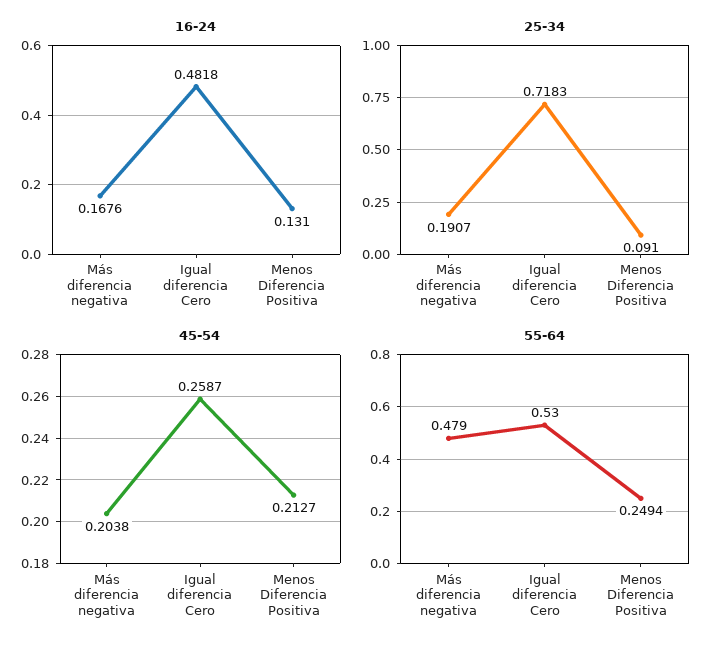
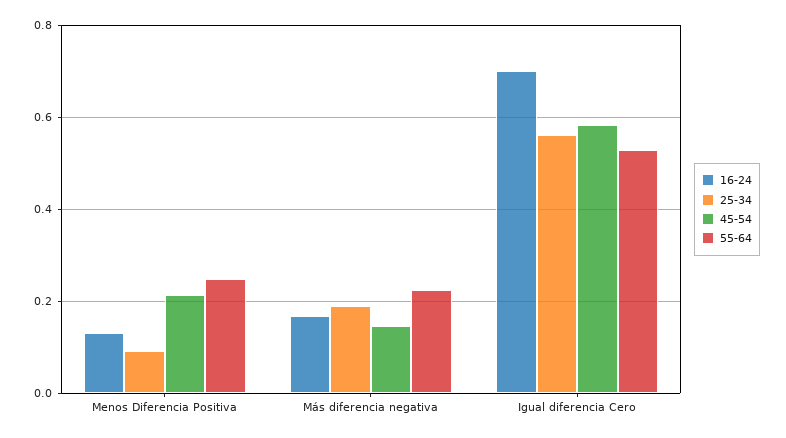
  {
    "16-24": {
      "Más diferencia negativa": 0.1676,
-     "Igual diferencia Cero": 0.4818,
+     "Igual diferencia Cero": 0.7,
      "Menos Diferencia Positiva": 0.131
    },
    "25-34": {
      "Más diferencia negativa": 0.1907,
-     "Igual diferencia Cero": 0.7183,
+     "Igual diferencia Cero": 0.56,
      "Menos Diferencia Positiva": 0.091
    },
    "45-54": {
-     "Más diferencia negativa": 0.2038,
+     "Más diferencia negativa": 0.14,
-     "Igual diferencia Cero": 0.2587,
+     "Igual diferencia Cero": 0.58,
      "Menos Diferencia Positiva": 0.2127
    },
    "55-64": {
-     "Más diferencia negativa": 0.479,
+     "Más diferencia negativa": 0.22,
      "Igual diferencia Cero": 0.53,
      "Menos Diferencia Positiva": 0.2494
    }
  }

